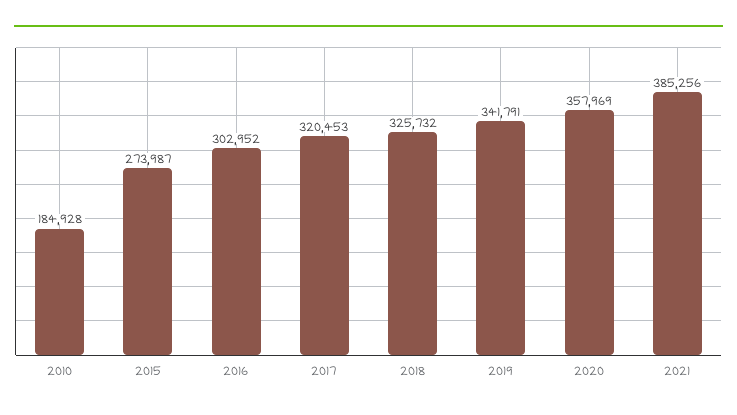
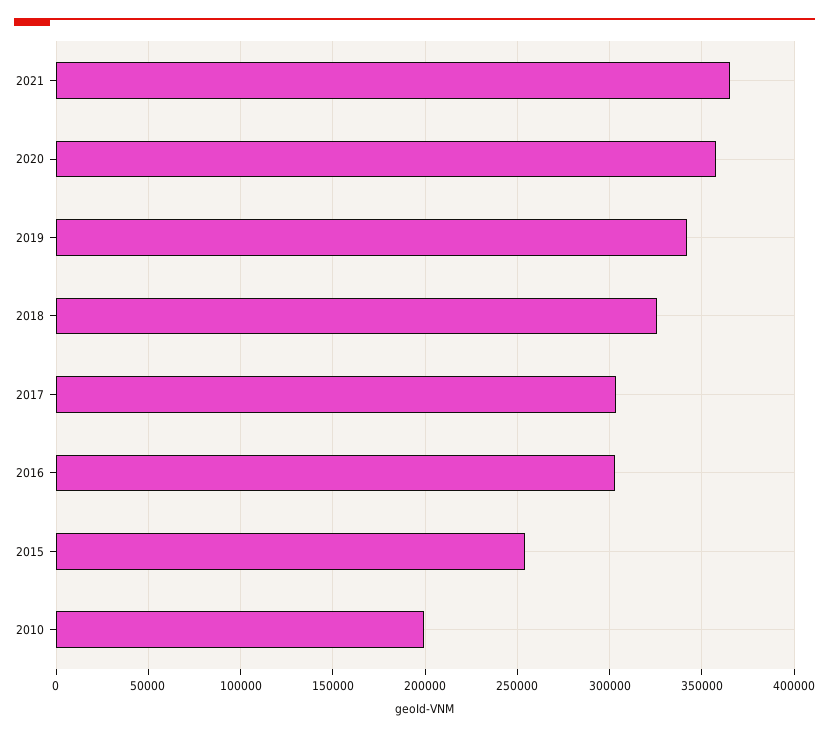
  {
-   "2010": 184928,
+   "2010": 200000,
-   "2015": 273987,
+   "2015": 255000,
    "2016": 302952,
-   "2017": 320453,
+   "2017": 305000,
    "2018": 325732,
    "2019": 341791,
    "2020": 357969,
-   "2021": 385256
+   "2021": 365000
  }

